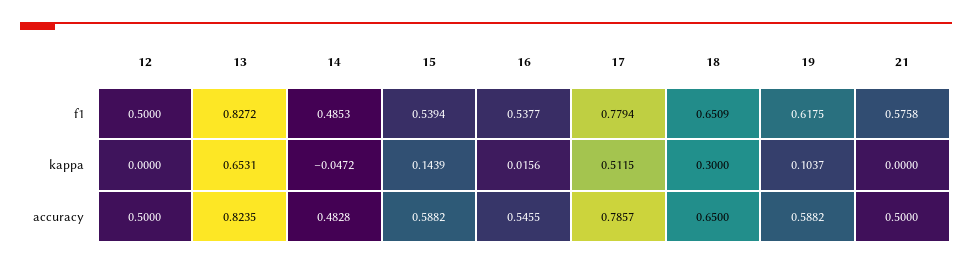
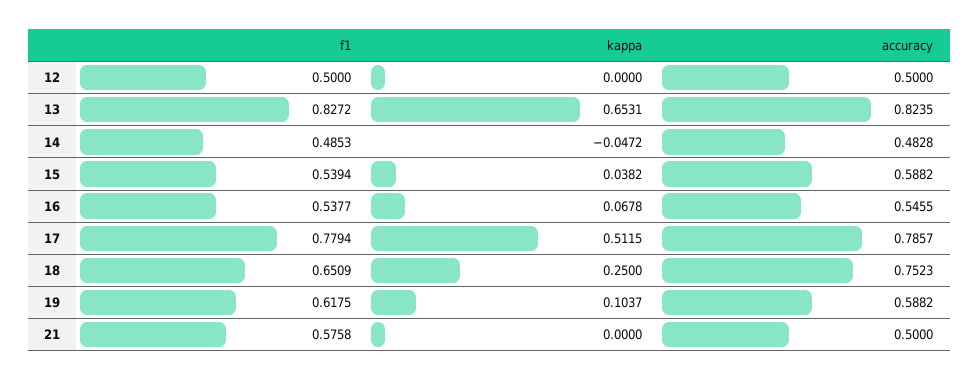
  {
    "12": {
      "f1": 0.5,
      "kappa": 0,
      "accuracy": 0.5
    },
    "13": {
      "f1": 0.8272,
      "kappa": 0.6531,
      "accuracy": 0.8235
    },
    "14": {
      "f1": 0.4853,
      "kappa": -0.0472,
      "accuracy": 0.4828
    },
    "15": {
      "f1": 0.5394,
-     "kappa": 0.1439,
+     "kappa": 0.0382,
      "accuracy": 0.5882
    },
    "16": {
      "f1": 0.5377,
-     "kappa": 0.0156,
+     "kappa": 0.0678,
      "accuracy": 0.5455
    },
    "17": {
      "f1": 0.7794,
      "kappa": 0.5115,
      "accuracy": 0.7857
    },
    "18": {
      "f1": 0.6509,
-     "kappa": 0.3,
+     "kappa": 0.25,
-     "accuracy": 0.65
+     "accuracy": 0.7523
    },
    "19": {
      "f1": 0.6175,
      "kappa": 0.1037,
      "accuracy": 0.5882
    },
    "21": {
      "f1": 0.5758,
      "kappa": 0,
      "accuracy": 0.5
    }
  }

